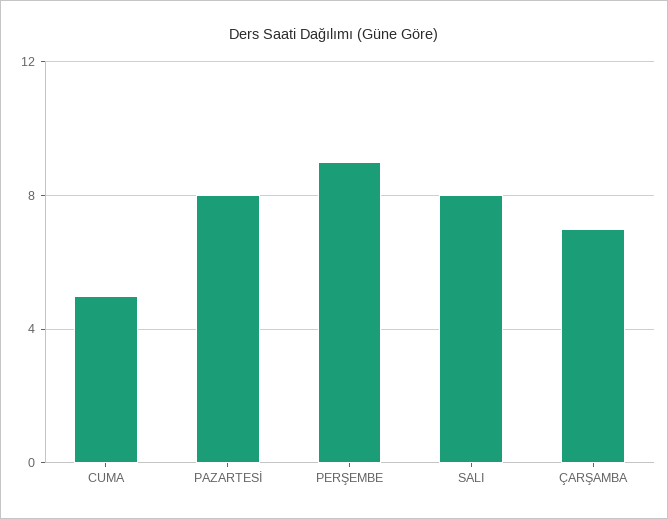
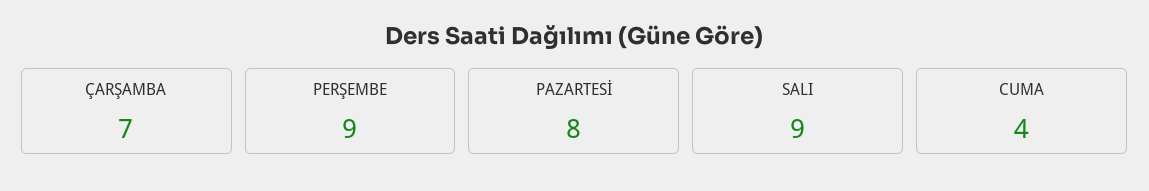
  {
-   "CUMA": 5,
+   "CUMA": 4,
    "PAZARTESİ": 8,
    "PERŞEMBE": 9,
-   "SALI": 8,
+   "SALI": 9,
    "ÇARŞAMBA": 7
  }

